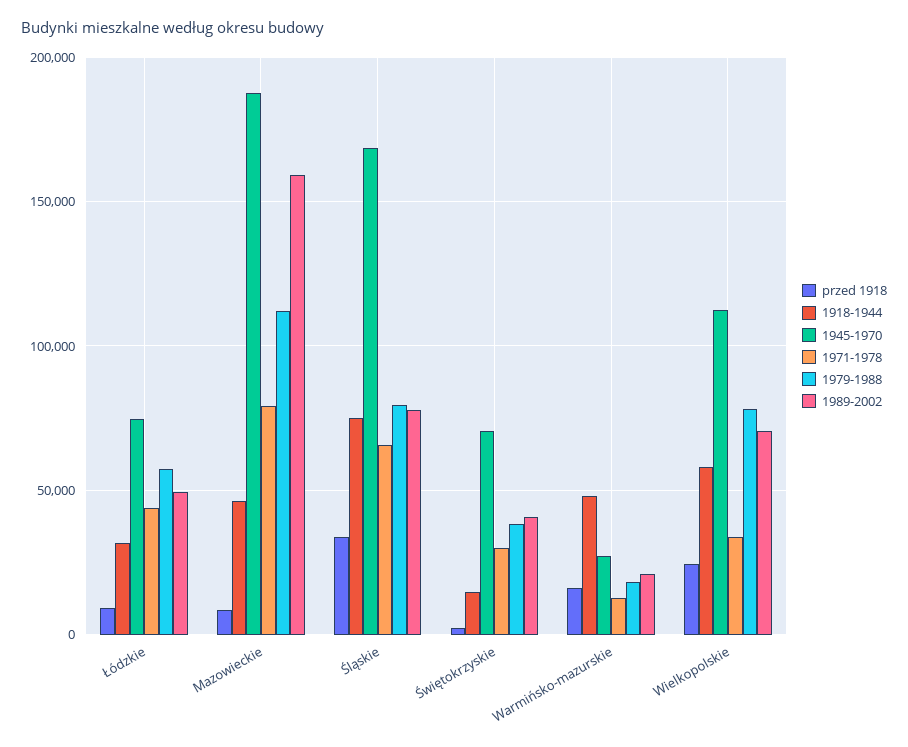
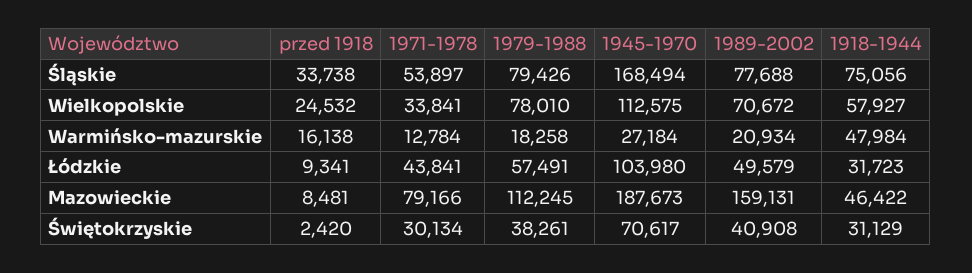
  {
    "przed 1918": {
      "Łódzkie": 9341,
      "Mazowieckie": 8481,
      "Śląskie": 33738,
      "Świętokrzyskie": 2420,
      "Warmińsko-mazurskie": 16138,
      "Wielkopolskie": 24532
    },
    "1918-1944": {
      "Łódzkie": 31723,
      "Mazowieckie": 46422,
      "Śląskie": 75056,
-     "Świętokrzyskie": 15000,
+     "Świętokrzyskie": 31129,
      "Warmińsko-mazurskie": 47984,
      "Wielkopolskie": 57927
    },
    "1945-1970": {
-     "Łódzkie": 75000,
+     "Łódzkie": 103980,
      "Mazowieckie": 187673,
      "Śląskie": 168494,
      "Świętokrzyskie": 70617,
      "Warmińsko-mazurskie": 27184,
      "Wielkopolskie": 112575
    },
    "1971-1978": {
      "Łódzkie": 43841,
      "Mazowieckie": 79166,
-     "Śląskie": 65000,
+     "Śląskie": 53897,
      "Świętokrzyskie": 30134,
      "Warmińsko-mazurskie": 12784,
      "Wielkopolskie": 33841
    },
    "1979-1988": {
      "Łódzkie": 57491,
      "Mazowieckie": 112245,
      "Śląskie": 79426,
      "Świętokrzyskie": 38261,
      "Warmińsko-mazurskie": 18258,
      "Wielkopolskie": 78010
    },
    "1989-2002": {
      "Łódzkie": 49579,
      "Mazowieckie": 159131,
      "Śląskie": 77688,
      "Świętokrzyskie": 40908,
      "Warmińsko-mazurskie": 20934,
      "Wielkopolskie": 70672
    }
  }

